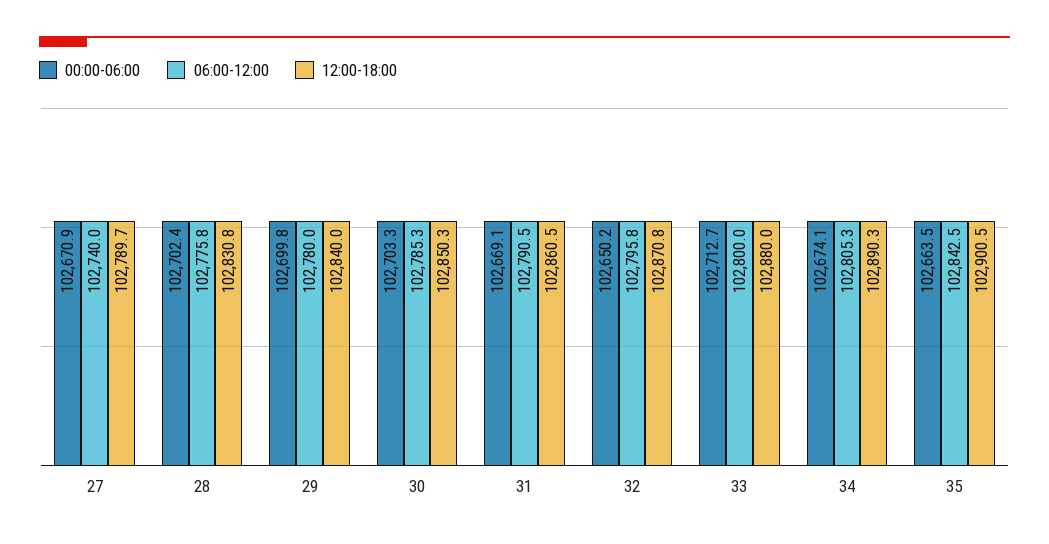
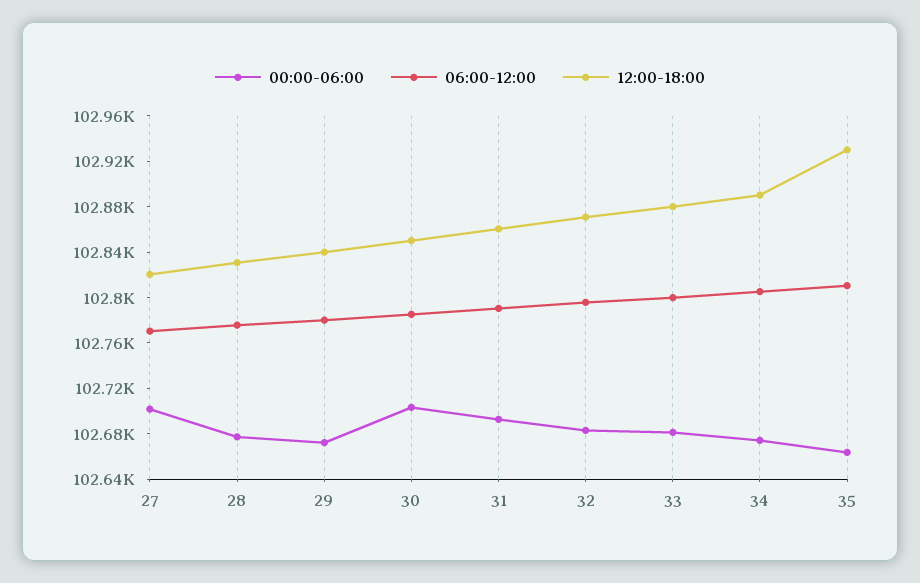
  {
    "00:00-06:00": {
-     "27": 102670.9,
+     "27": 102700,
-     "28": 102702.4,
+     "28": 102680,
-     "29": 102699.8,
+     "29": 102670,
      "30": 102703.3,
-     "31": 102669.1,
+     "31": 102690,
-     "32": 102650.2,
+     "32": 102680,
-     "33": 102712.7,
+     "33": 102680,
      "34": 102674.1,
      "35": 102663.5
    },
    "06:00-12:00": {
-     "27": 102740,
+     "27": 102770,
      "28": 102775.8,
      "29": 102780,
      "30": 102785.3,
      "31": 102790.5,
      "32": 102795.8,
      "33": 102800,
      "34": 102805.3,
-     "35": 102842.5
+     "35": 102810
    },
    "12:00-18:00": {
-     "27": 102789.7,
+     "27": 102820,
      "28": 102830.8,
      "29": 102840,
      "30": 102850.3,
      "31": 102860.5,
      "32": 102870.8,
      "33": 102880,
      "34": 102890.3,
-     "35": 102900.5
+     "35": 102930
    }
  }

